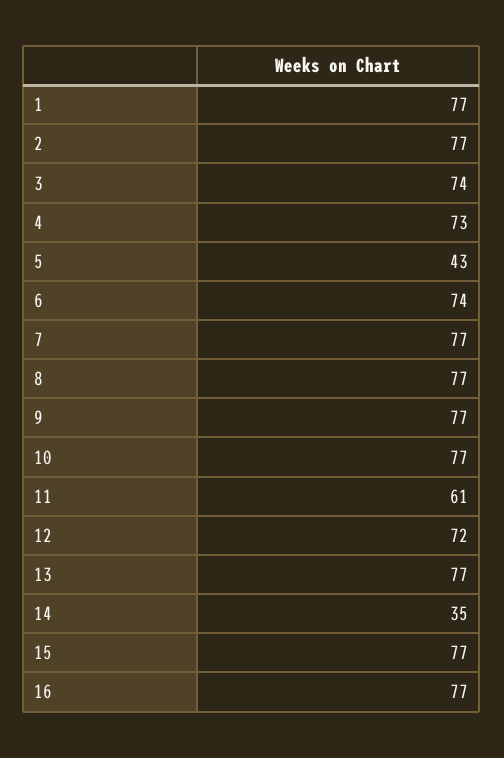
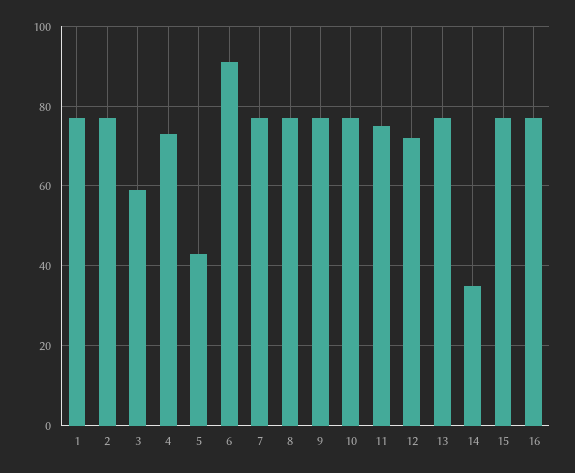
  {
    "1": 77,
    "2": 77,
-   "3": 74,
+   "3": 60,
    "4": 73,
    "5": 43,
-   "6": 74,
+   "6": 90,
    "7": 77,
    "8": 77,
    "9": 77,
    "10": 77,
-   "11": 61,
+   "11": 75,
    "12": 72,
    "13": 77,
    "14": 35,
    "15": 77,
    "16": 77
  }

